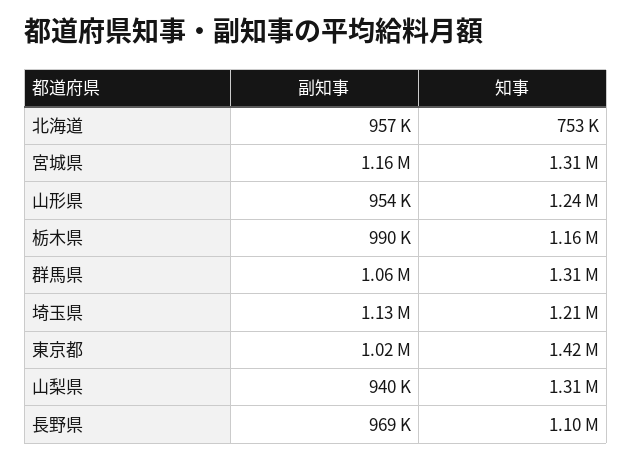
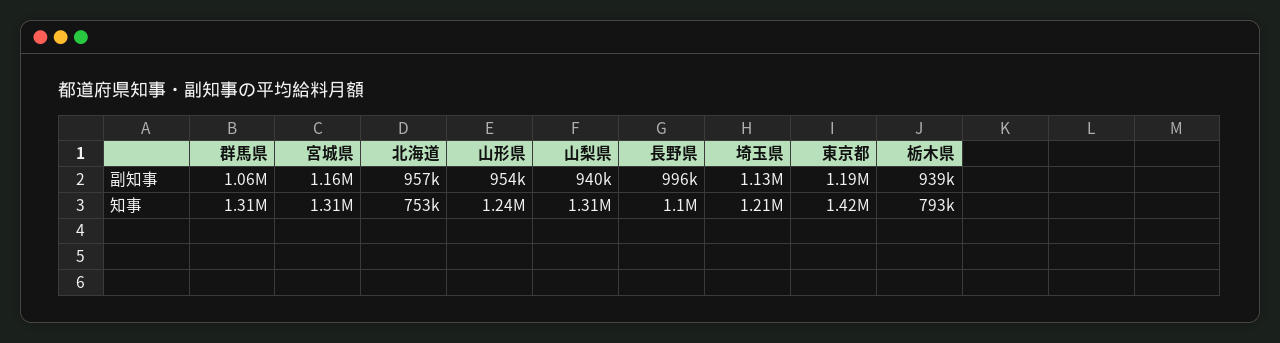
  {
    "副知事": {
      "北海道": 957000,
      "宮城県": 1160000,
      "山形県": 954000,
-     "栃木県": 990000,
+     "栃木県": 939000,
      "群馬県": 1060000,
      "埼玉県": 1130000,
-     "東京都": 1020000,
+     "東京都": 1190000,
      "山梨県": 940000,
-     "長野県": 969000
+     "長野県": 996000
    },
    "知事": {
      "北海道": 753000,
      "宮城県": 1310000,
      "山形県": 1240000,
-     "栃木県": 1160000,
+     "栃木県": 793000,
      "群馬県": 1310000,
      "埼玉県": 1210000,
      "東京都": 1420000,
      "山梨県": 1310000,
      "長野県": 1100000
    }
  }

